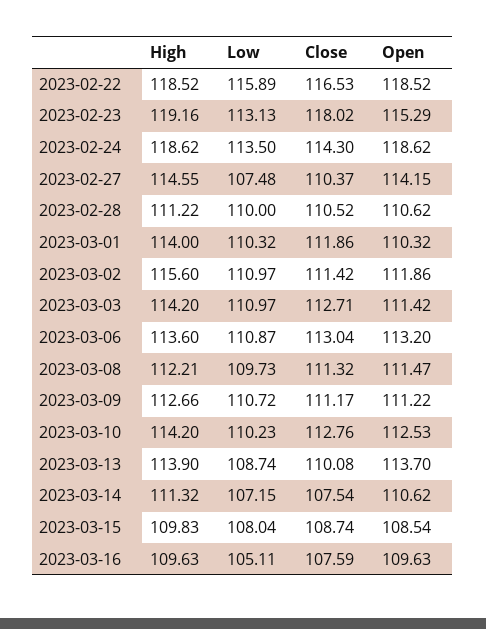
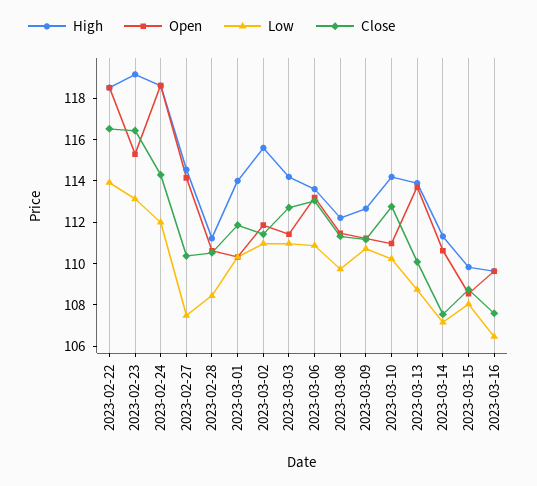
  {
    "High": {
      "2023-02-22": 118.52,
      "2023-02-23": 119.16,
      "2023-02-24": 118.62,
      "2023-02-27": 114.55,
      "2023-02-28": 111.22,
      "2023-03-01": 114,
      "2023-03-02": 115.6,
      "2023-03-03": 114.2,
      "2023-03-06": 113.6,
      "2023-03-08": 112.21,
      "2023-03-09": 112.66,
      "2023-03-10": 114.2,
      "2023-03-13": 113.9,
      "2023-03-14": 111.32,
      "2023-03-15": 109.83,
      "2023-03-16": 109.63
    },
    "Low": {
-     "2023-02-22": 115.89,
+     "2023-02-22": 114,
      "2023-02-23": 113.13,
-     "2023-02-24": 113.5,
+     "2023-02-24": 112,
      "2023-02-27": 107.48,
-     "2023-02-28": 110,
+     "2023-02-28": 108.5,
      "2023-03-01": 110.32,
      "2023-03-02": 110.97,
      "2023-03-03": 110.97,
      "2023-03-06": 110.87,
      "2023-03-08": 109.73,
      "2023-03-09": 110.72,
      "2023-03-10": 110.23,
      "2023-03-13": 108.74,
      "2023-03-14": 107.15,
      "2023-03-15": 108.04,
-     "2023-03-16": 105.11
+     "2023-03-16": 106.5
    },
    "Close": {
      "2023-02-22": 116.53,
-     "2023-02-23": 118.02,
+     "2023-02-23": 116.5,
      "2023-02-24": 114.3,
      "2023-02-27": 110.37,
      "2023-02-28": 110.52,
      "2023-03-01": 111.86,
      "2023-03-02": 111.42,
      "2023-03-03": 112.71,
      "2023-03-06": 113.04,
      "2023-03-08": 111.32,
      "2023-03-09": 111.17,
      "2023-03-10": 112.76,
      "2023-03-13": 110.08,
      "2023-03-14": 107.54,
      "2023-03-15": 108.74,
      "2023-03-16": 107.59
    },
    "Open": {
      "2023-02-22": 118.52,
      "2023-02-23": 115.29,
      "2023-02-24": 118.62,
      "2023-02-27": 114.15,
      "2023-02-28": 110.62,
      "2023-03-01": 110.32,
      "2023-03-02": 111.86,
      "2023-03-03": 111.42,
      "2023-03-06": 113.2,
      "2023-03-08": 111.47,
      "2023-03-09": 111.22,
-     "2023-03-10": 112.53,
+     "2023-03-10": 111,
      "2023-03-13": 113.7,
      "2023-03-14": 110.62,
      "2023-03-15": 108.54,
      "2023-03-16": 109.63
    }
  }

